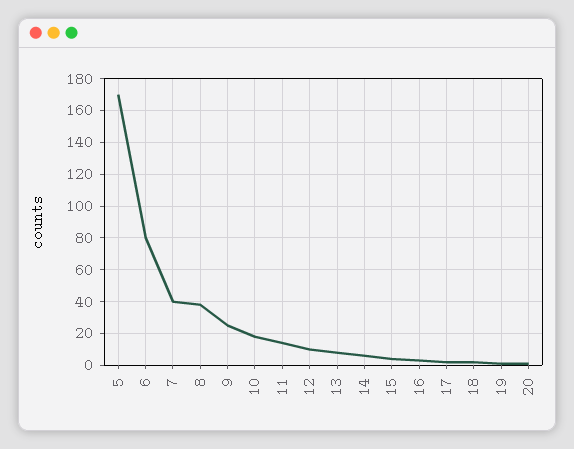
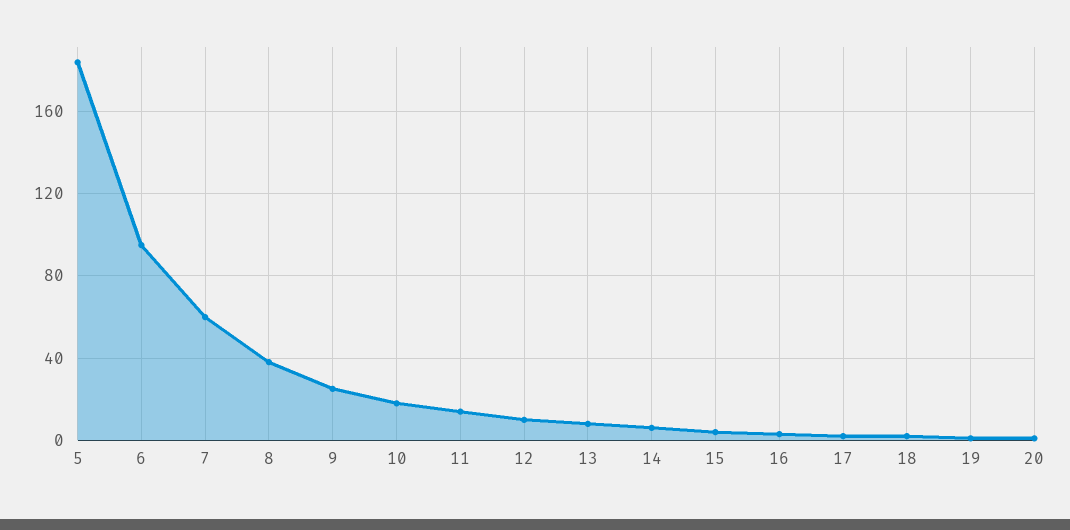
  {
-   "5": 170,
+   "5": 185,
-   "6": 80,
+   "6": 95,
-   "7": 40,
+   "7": 60,
    "8": 40,
    "9": 25,
    "10": 20,
    "11": 15,
    "12": 10,
    "13": 10,
    "14": 5,
    "15": 5,
    "16": 5,
    "17": 0,
    "18": 0,
    "19": 0,
    "20": 0
  }

